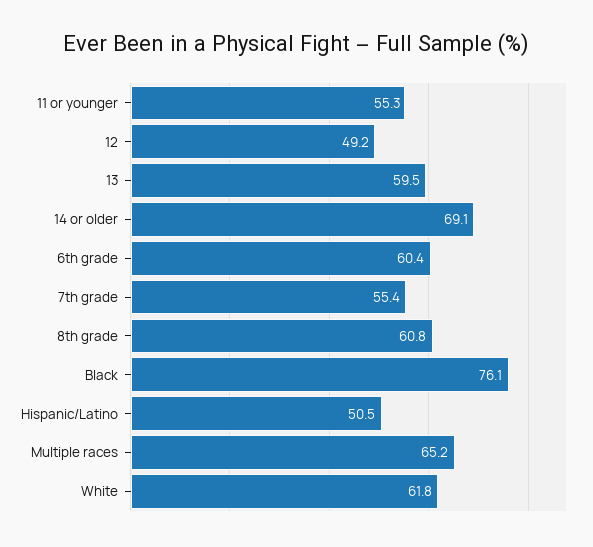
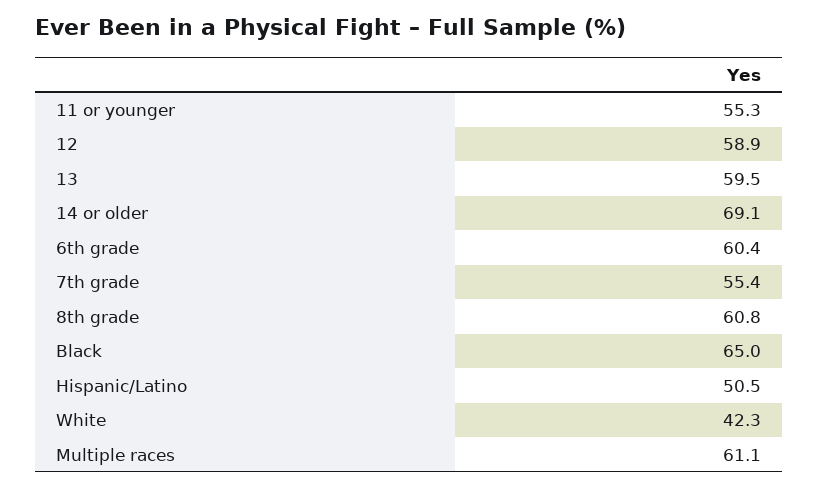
  {
    "11 or younger": 55.3,
-   "12": 49.2,
+   "12": 58.9,
    "13": 59.5,
    "14 or older": 69.1,
    "6th grade": 60.4,
    "7th grade": 55.4,
    "8th grade": 60.8,
-   "Black": 76.1,
+   "Black": 65,
    "Hispanic/Latino": 50.5,
-   "Multiple races": 65.2,
+   "Multiple races": 61.1,
-   "White": 61.8
+   "White": 42.3
  }

